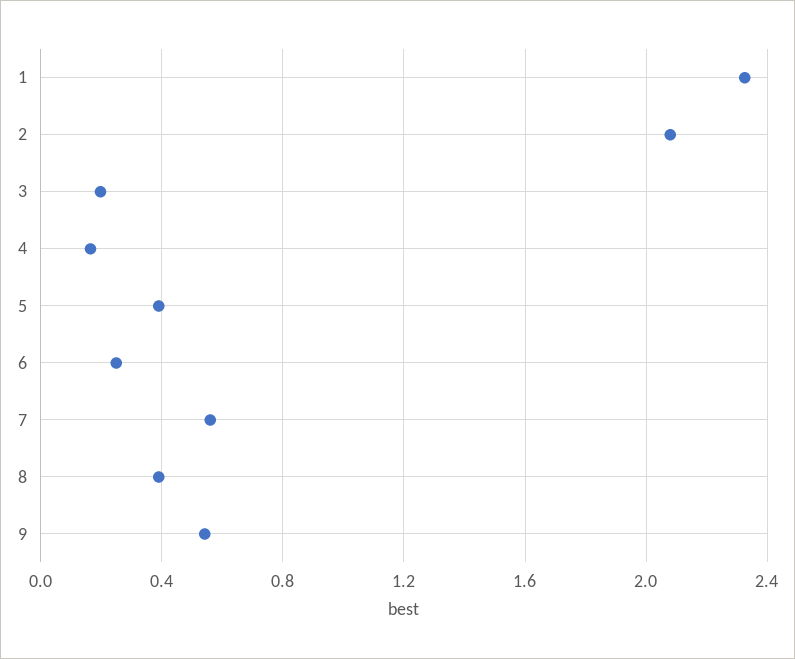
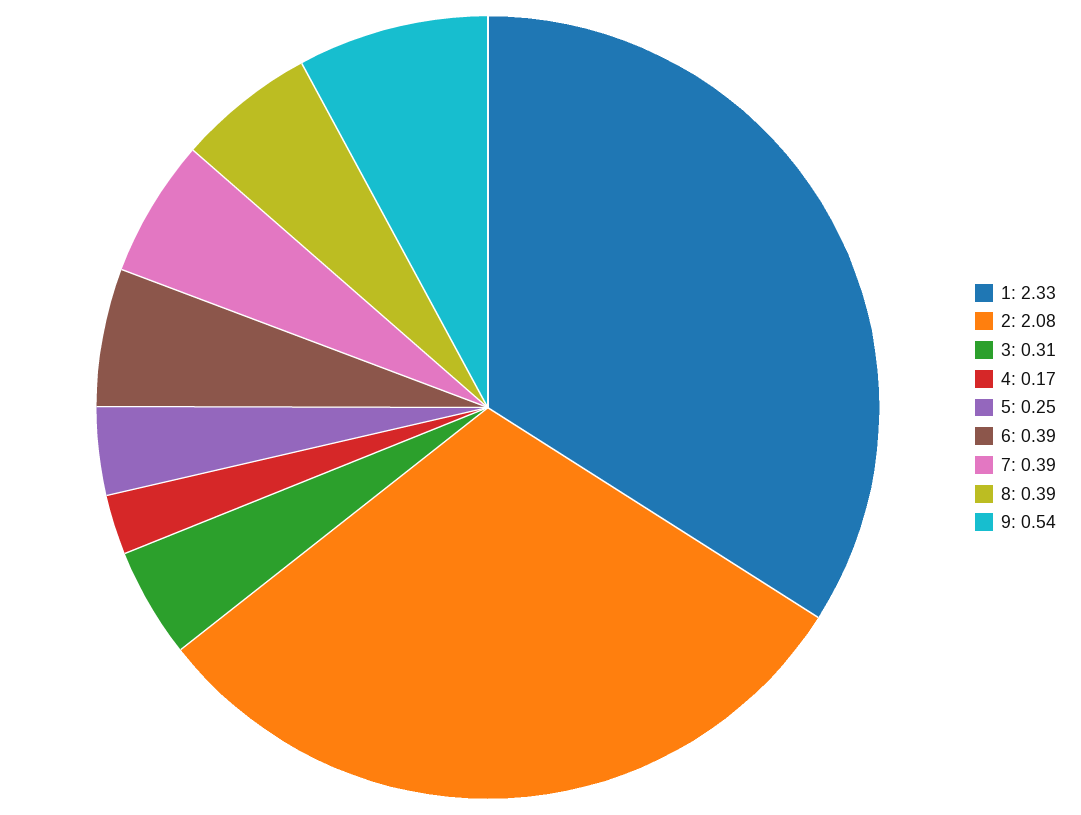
  {
    "1": 2.33,
    "2": 2.08,
-   "3": 0.2,
+   "3": 0.31,
    "4": 0.17,
-   "5": 0.4,
+   "5": 0.25,
-   "6": 0.25,
+   "6": 0.39,
-   "7": 0.55,
+   "7": 0.39,
    "8": 0.39,
    "9": 0.54
  }

